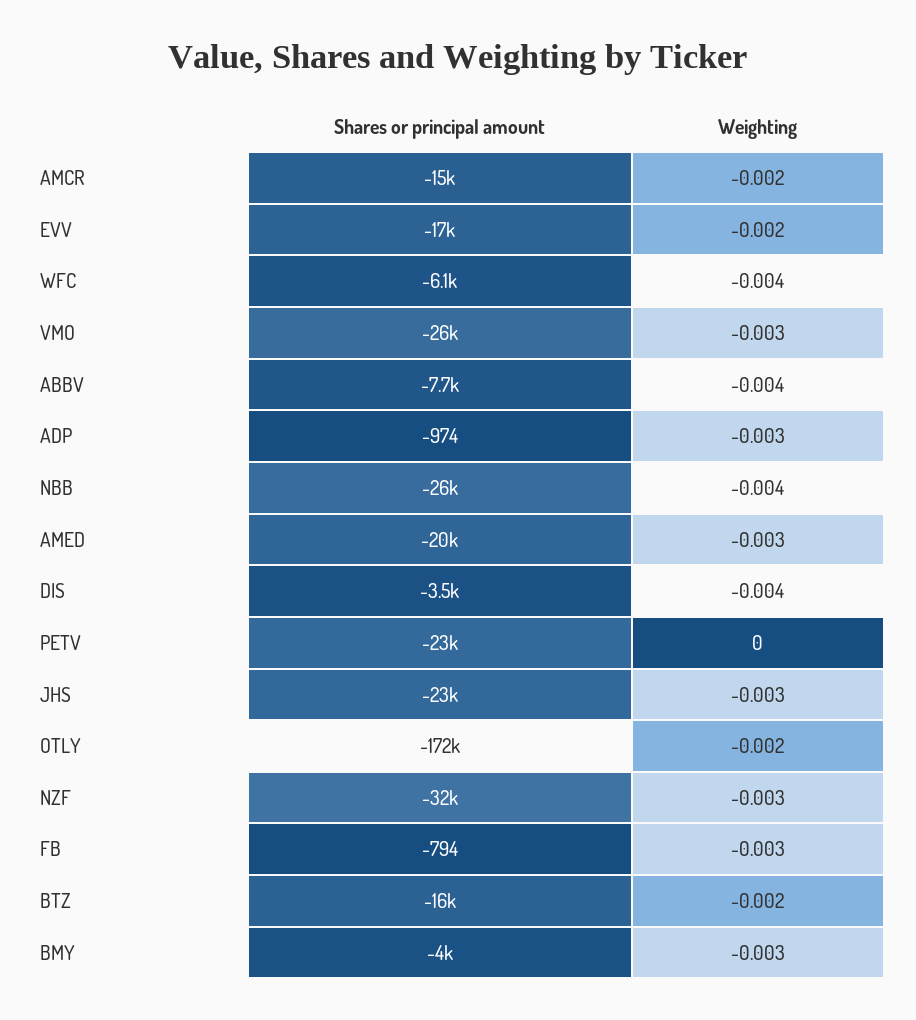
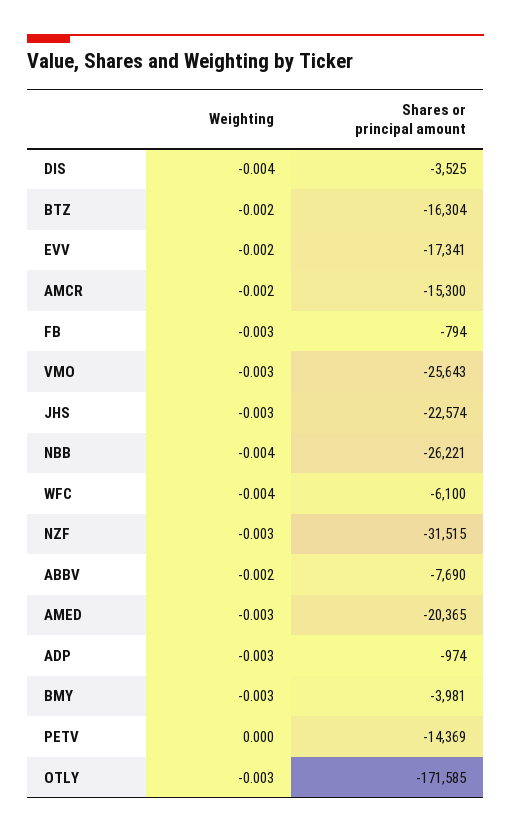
  {
    "Shares or principal amount": {
      "AMCR": -15300,
      "EVV": -17341,
      "WFC": -6100,
      "VMO": -25643,
      "ABBV": -7690,
      "ADP": -974,
      "NBB": -26221,
      "AMED": -20365,
      "DIS": -3525,
-     "PETV": -23000,
+     "PETV": -14369,
      "JHS": -22574,
      "OTLY": -171585,
      "NZF": -31515,
      "FB": -794,
      "BTZ": -16304,
      "BMY": -3981
    },
    "Weighting": {
      "AMCR": -0.002,
      "EVV": -0.002,
      "WFC": -0.004,
      "VMO": -0.003,
-     "ABBV": -0.004,
+     "ABBV": -0.002,
      "ADP": -0.003,
      "NBB": -0.004,
      "AMED": -0.003,
      "DIS": -0.004,
      "PETV": 0,
      "JHS": -0.003,
-     "OTLY": -0.002,
+     "OTLY": -0.003,
      "NZF": -0.003,
      "FB": -0.003,
      "BTZ": -0.002,
      "BMY": -0.003
    }
  }

